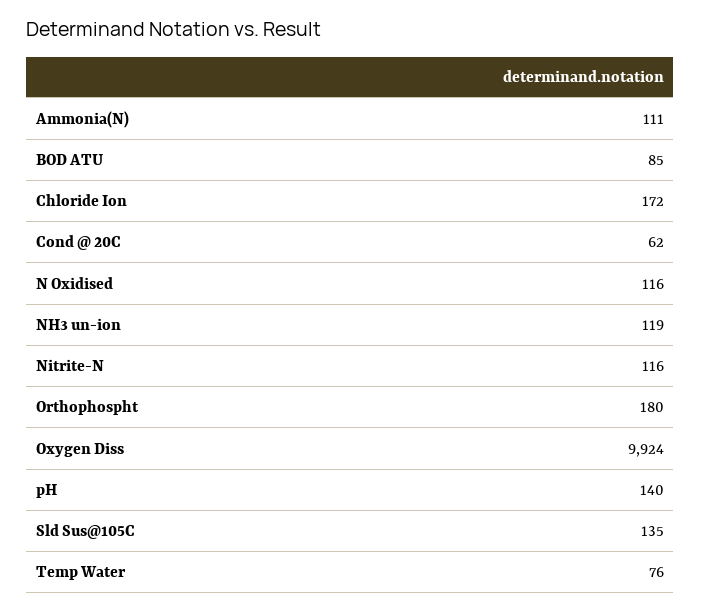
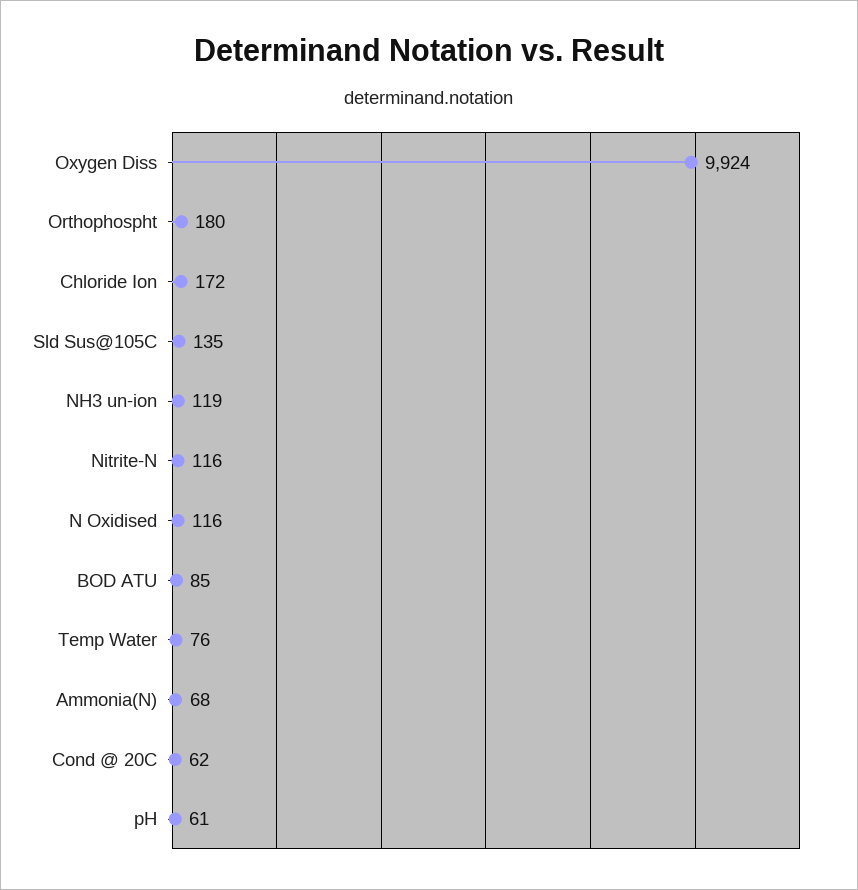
  {
-   "Ammonia(N)": 111,
+   "Ammonia(N)": 68,
    "BOD ATU": 85,
    "Chloride Ion": 172,
    "Cond @ 20C": 62,
    "N Oxidised": 116,
    "NH3 un-ion": 119,
    "Nitrite-N": 116,
    "Orthophospht": 180,
    "Oxygen Diss": 9924,
-   "pH": 140,
+   "pH": 61,
    "Sld Sus@105C": 135,
    "Temp Water": 76
  }

